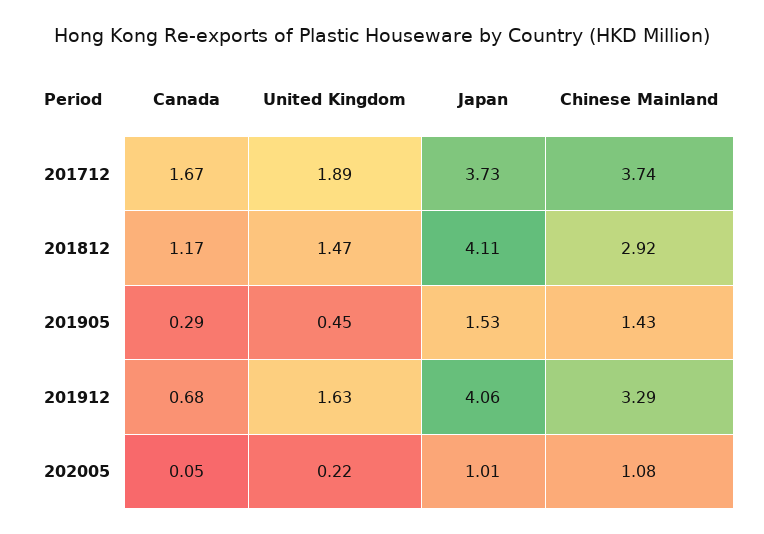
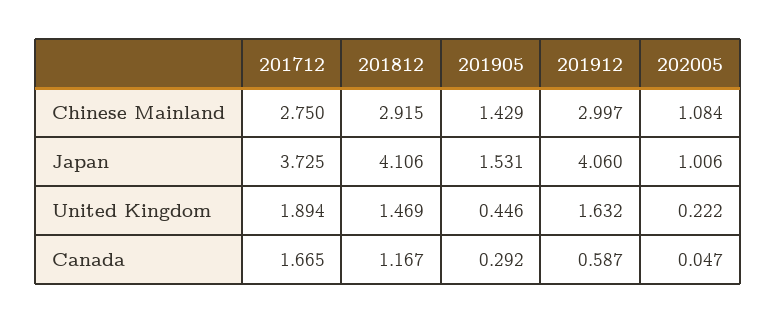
  {
    "Canada": {
      "201712": 1.665,
      "201812": 1.167,
      "201905": 0.292,
-     "201912": 0.68,
+     "201912": 0.587,
      "202005": 0.047
    },
    "United Kingdom": {
      "201712": 1.894,
      "201812": 1.469,
      "201905": 0.446,
      "201912": 1.632,
      "202005": 0.222
    },
    "Japan": {
      "201712": 3.725,
      "201812": 4.106,
      "201905": 1.531,
      "201912": 4.06,
      "202005": 1.006
    },
    "Chinese Mainland": {
-     "201712": 3.74,
+     "201712": 2.75,
      "201812": 2.915,
      "201905": 1.429,
-     "201912": 3.29,
+     "201912": 2.997,
      "202005": 1.084
    }
  }

